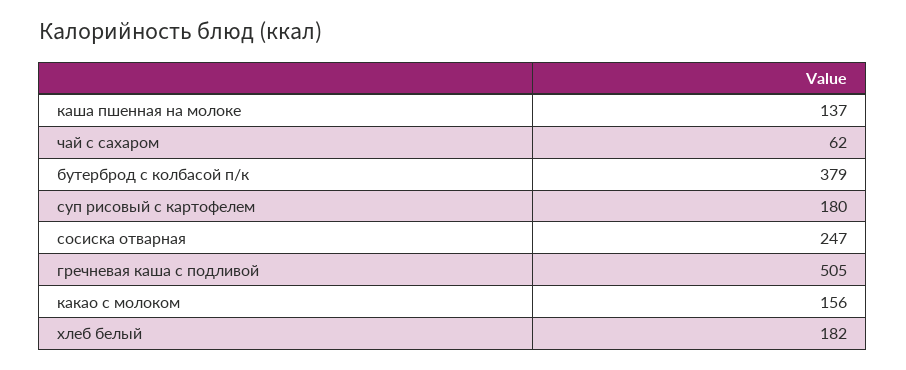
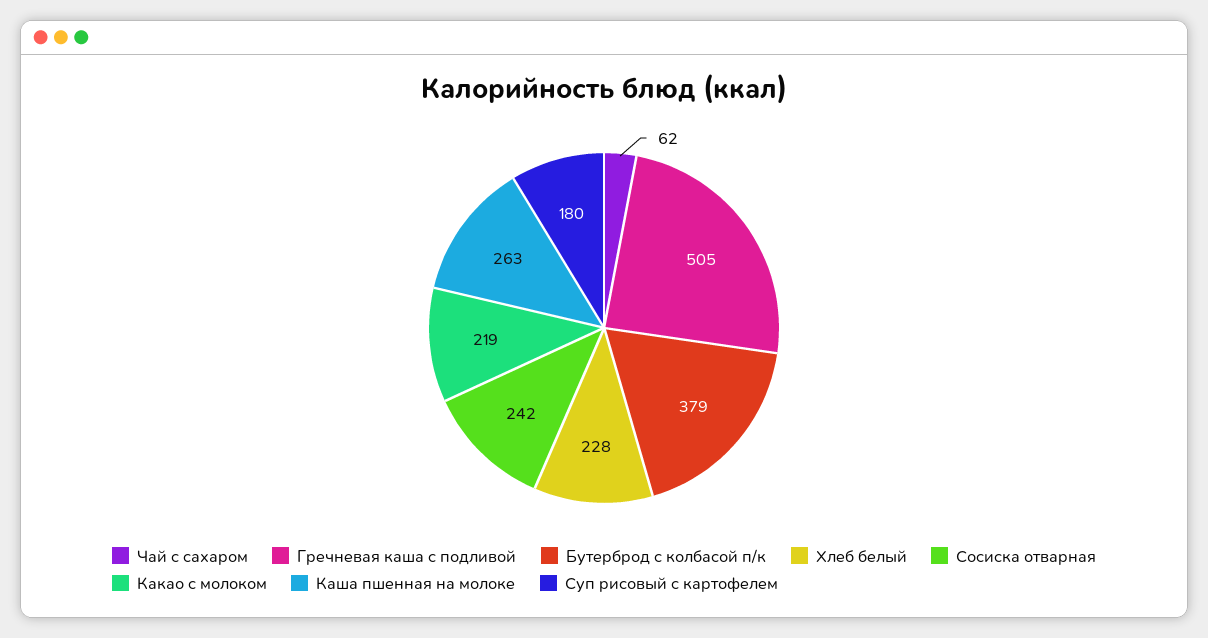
  {
-   "каша пшенная на молоке": 137,
+   "каша пшенная на молоке": 263,
    "чай с сахаром": 62,
    "бутерброд с колбасой п/к": 379,
    "суп рисовый с картофелем": 180,
-   "сосиска отварная": 247,
+   "сосиска отварная": 242,
    "гречневая каша с подливой": 505,
-   "какао с молоком": 156,
+   "какао с молоком": 219,
-   "хлеб белый": 182
+   "хлеб белый": 228
  }

